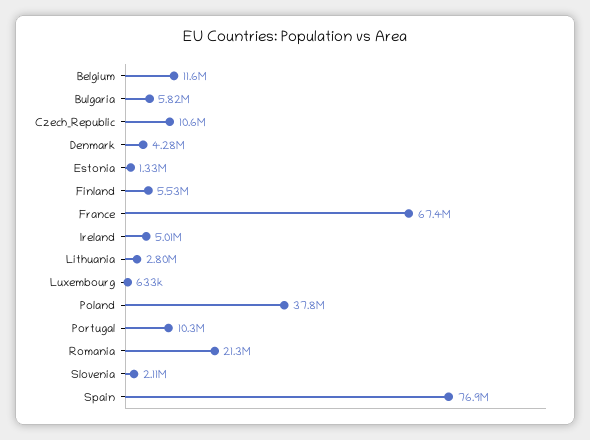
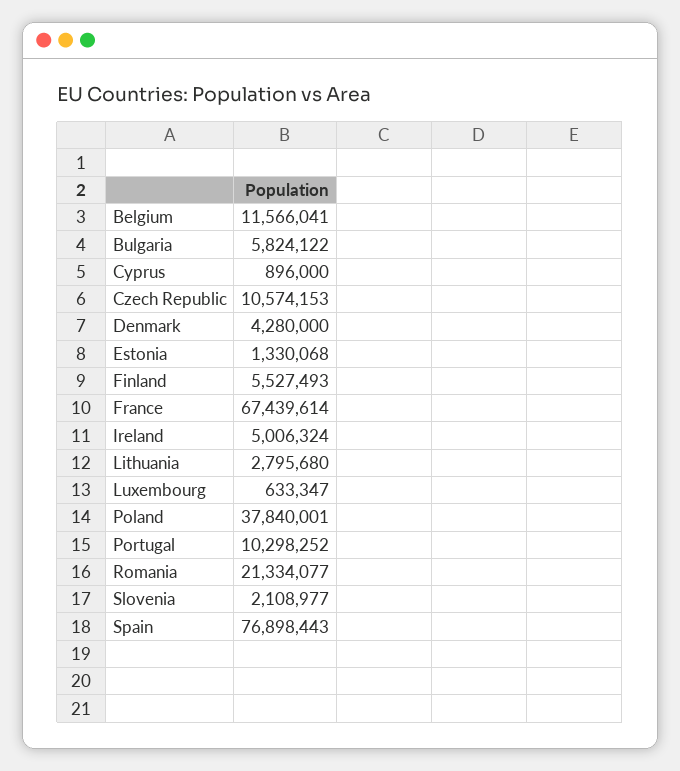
  {
    "Belgium": 11566041,
    "Bulgaria": 5824122,
    "Czech_Republic": 10574153,
    "Denmark": 4280000,
    "Estonia": 1330068,
    "Finland": 5527493,
    "France": 67439614,
    "Ireland": 5006324,
    "Lithuania": 2795680,
    "Luxembourg": 633347,
    "Poland": 37840001,
    "Portugal": 10298252,
    "Romania": 21334077,
    "Slovenia": 2108977,
-   "Spain": 76898443
+   "Spain": 76898443,
+   "Cyprus": 896000
  }

